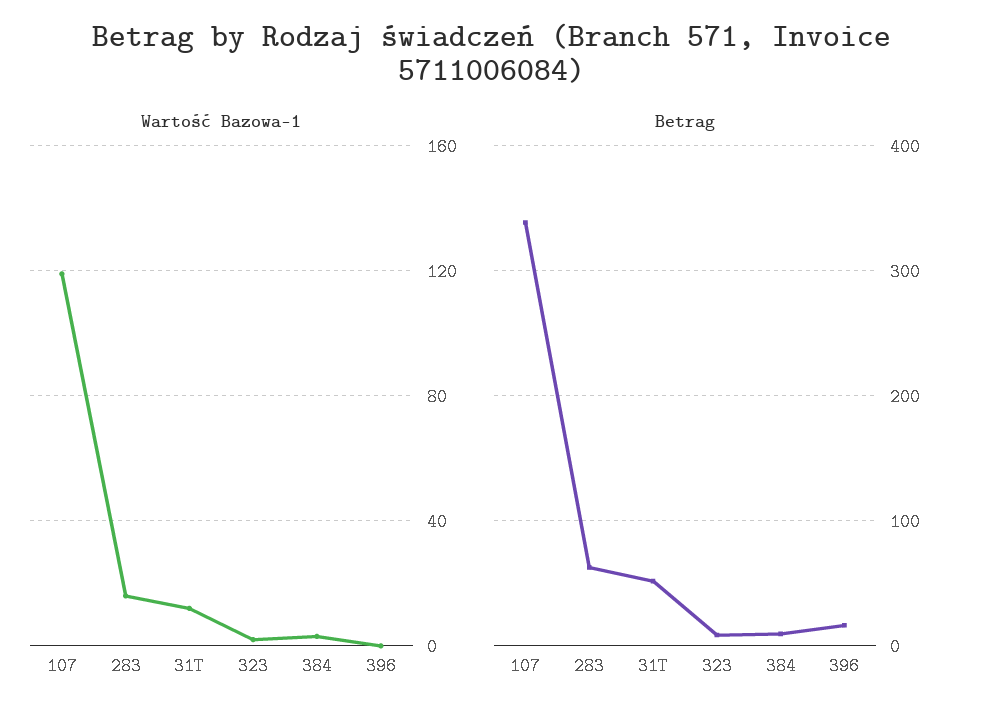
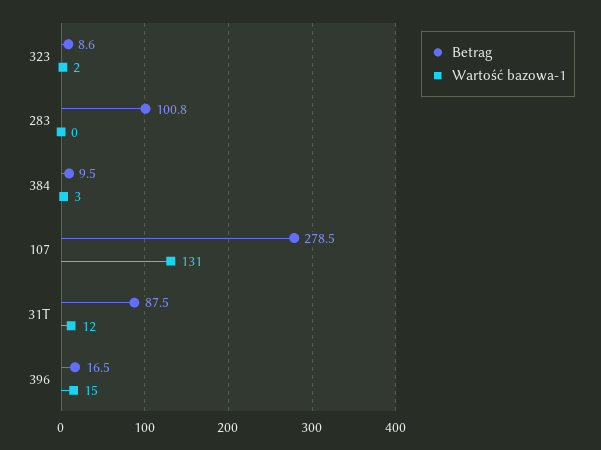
  {
    "Wartość Bazowa-1": {
-     "107": 120,
+     "107": 131,
-     "283": 15,
+     "283": 0,
      "31T": 12,
      "323": 2,
      "384": 3,
-     "396": 0
+     "396": 15
    },
    "Betrag": {
-     "107": 340,
+     "107": 278.5,
-     "283": 60,
+     "283": 100.8,
-     "31T": 50,
+     "31T": 87.5,
      "323": 8.6,
      "384": 9.5,
      "396": 16.5
    }
  }

